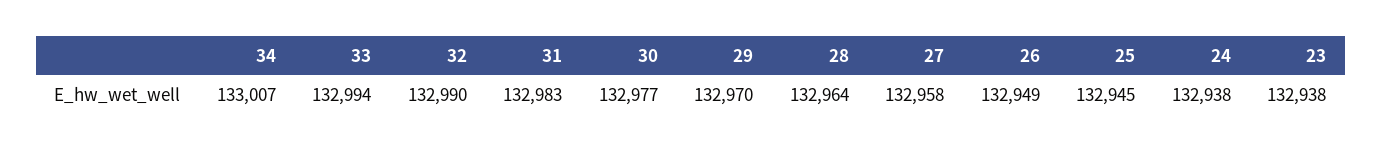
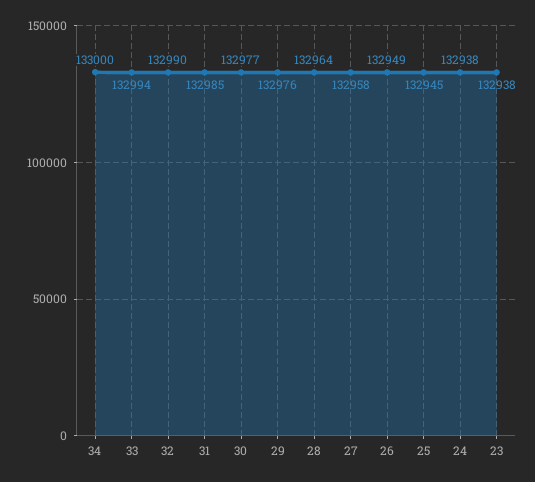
  {
-   "34": 133007,
+   "34": 133000,
    "33": 132994,
    "32": 132990,
-   "31": 132983,
+   "31": 132985,
    "30": 132977,
-   "29": 132970,
+   "29": 132976,
    "28": 132964,
    "27": 132958,
    "26": 132949,
    "25": 132945,
    "24": 132938,
    "23": 132938
  }

